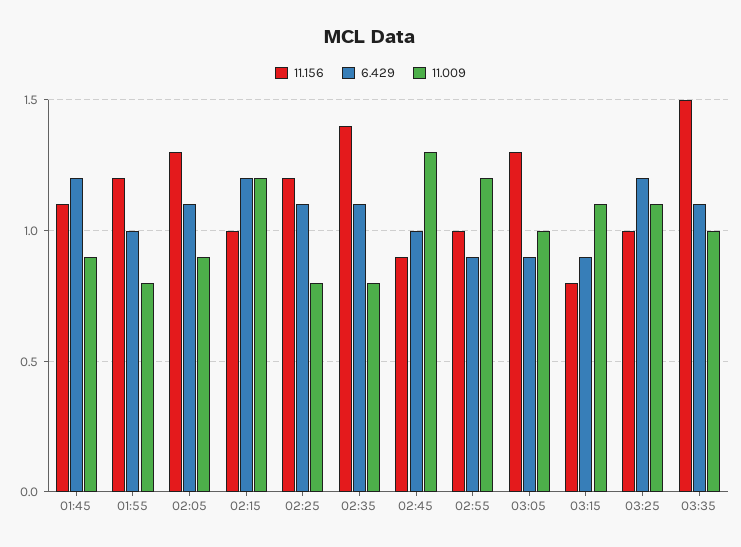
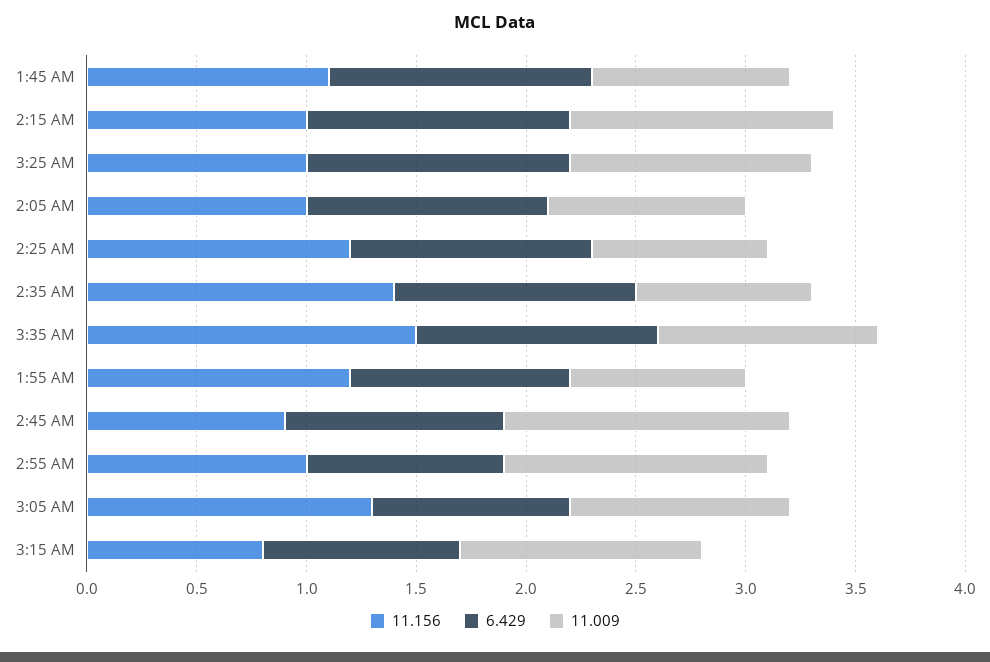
  {
    "11.156": {
      "01:45": 1.1,
      "01:55": 1.2,
-     "02:05": 1.3,
+     "02:05": 1,
      "02:15": 1,
      "02:25": 1.2,
      "02:35": 1.4,
      "02:45": 0.9,
      "02:55": 1,
      "03:05": 1.3,
      "03:15": 0.8,
      "03:25": 1,
      "03:35": 1.5
    },
    "6.429": {
      "01:45": 1.2,
      "01:55": 1,
      "02:05": 1.1,
      "02:15": 1.2,
      "02:25": 1.1,
      "02:35": 1.1,
      "02:45": 1,
      "02:55": 0.9,
      "03:05": 0.9,
      "03:15": 0.9,
      "03:25": 1.2,
      "03:35": 1.1
    },
    "11.009": {
      "01:45": 0.9,
      "01:55": 0.8,
      "02:05": 0.9,
      "02:15": 1.2,
      "02:25": 0.8,
      "02:35": 0.8,
      "02:45": 1.3,
      "02:55": 1.2,
      "03:05": 1,
      "03:15": 1.1,
      "03:25": 1.1,
      "03:35": 1
    }
  }

